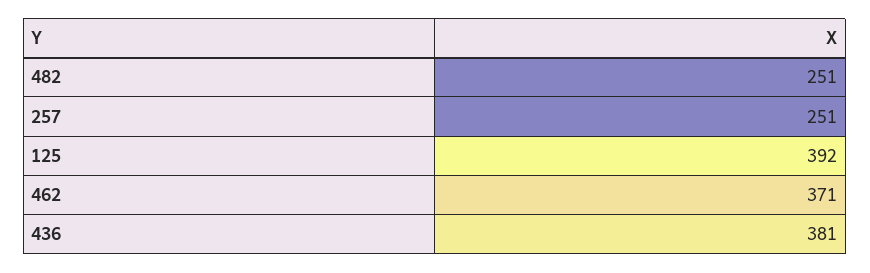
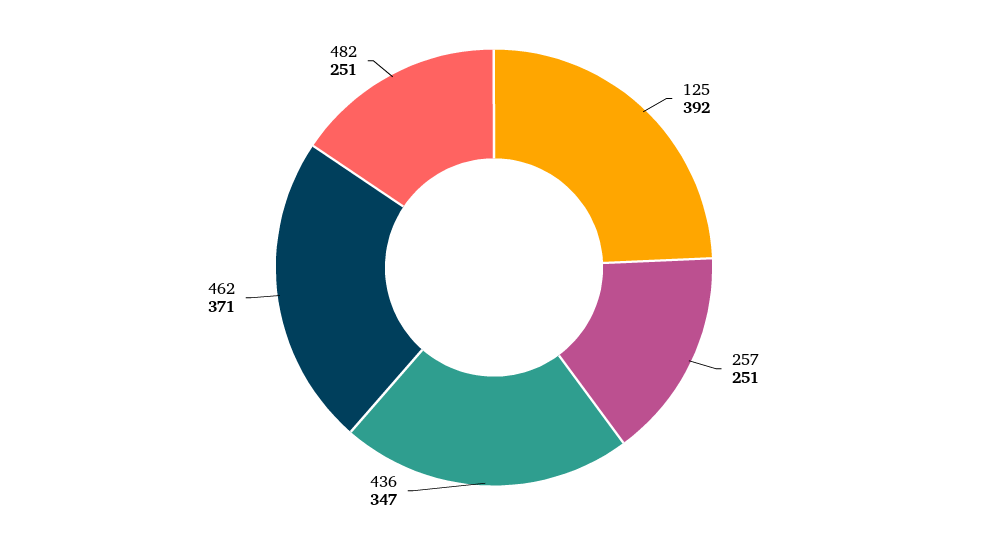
  {
    "482": 251,
    "257": 251,
    "125": 392,
    "462": 371,
-   "436": 381
+   "436": 347
  }

